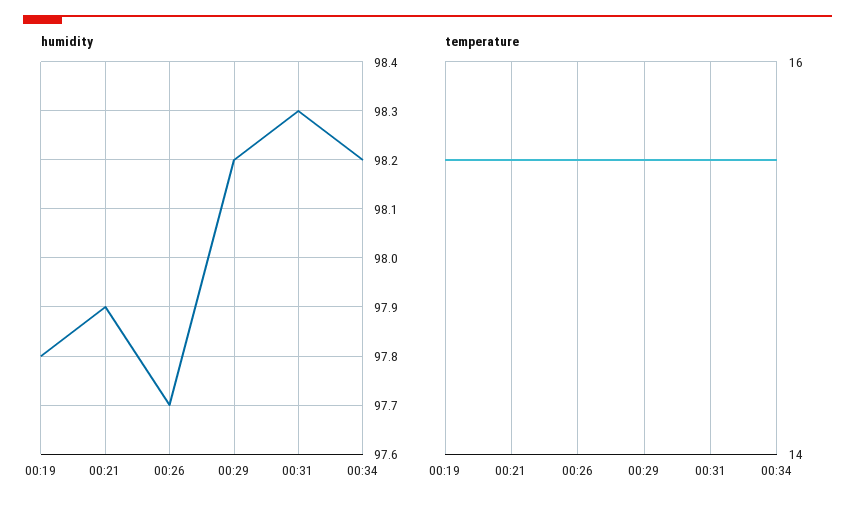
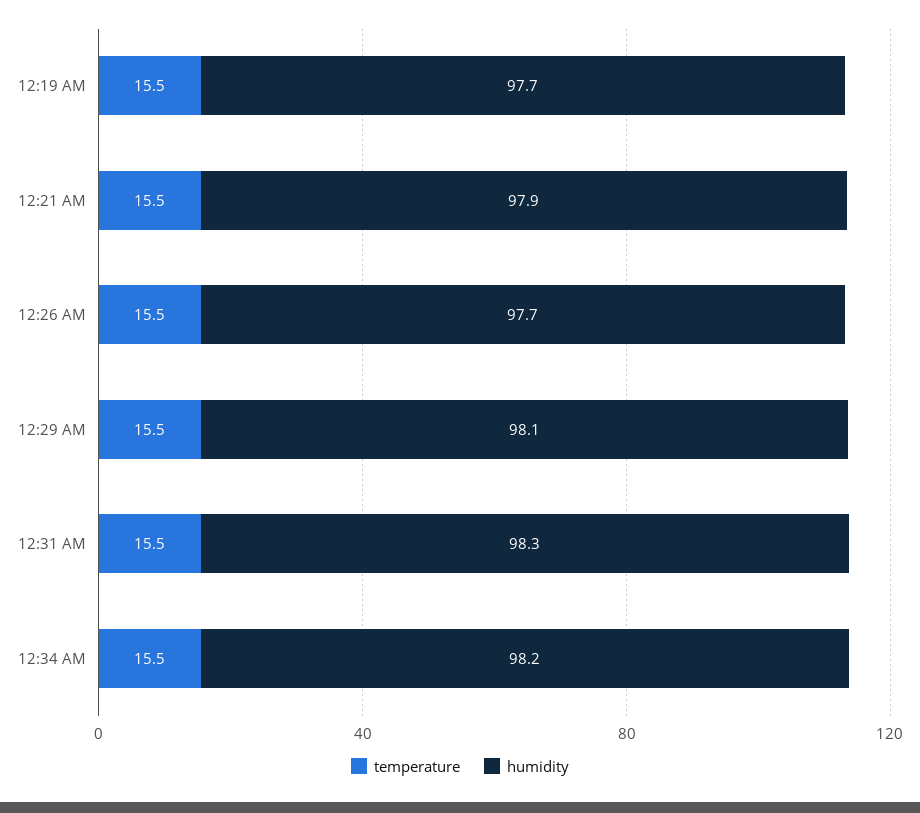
  {
    "humidity": {
-     "00:19": 97.8,
+     "00:19": 97.7,
      "00:21": 97.9,
      "00:26": 97.7,
-     "00:29": 98.2,
+     "00:29": 98.1,
      "00:31": 98.3,
      "00:34": 98.2
    },
    "temperature": {
      "00:19": 15.5,
      "00:21": 15.5,
      "00:26": 15.5,
      "00:29": 15.5,
      "00:31": 15.5,
      "00:34": 15.5
    }
  }

